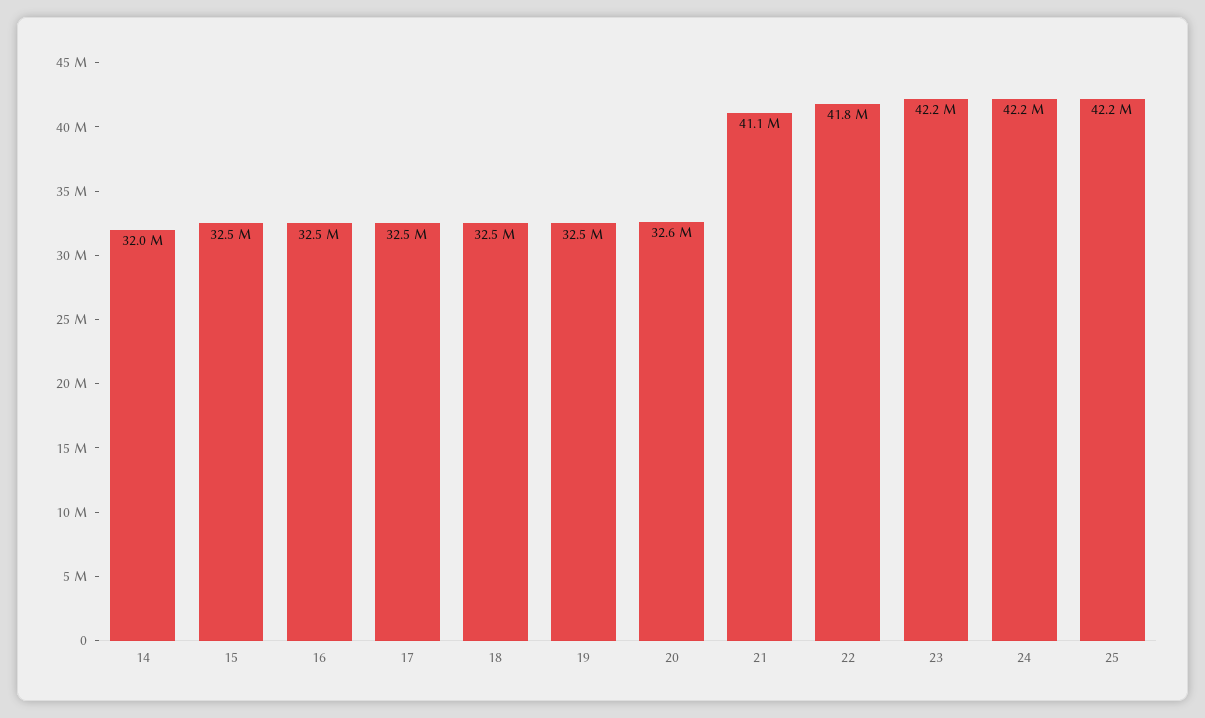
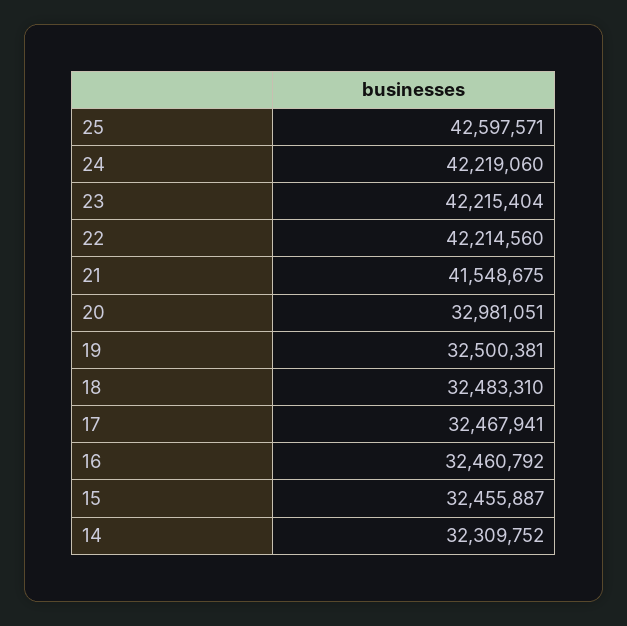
  {
-   "14": 32000000,
+   "14": 32309752,
    "15": 32455887,
    "16": 32460792,
    "17": 32467941,
    "18": 32483310,
    "19": 32500381,
-   "20": 32600000,
+   "20": 32981051,
-   "21": 41100000,
+   "21": 41548675,
-   "22": 41800000,
+   "22": 42214560,
    "23": 42215404,
    "24": 42219060,
-   "25": 42200000
+   "25": 42597571
  }

